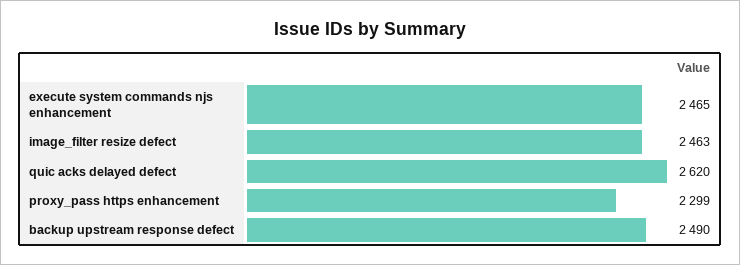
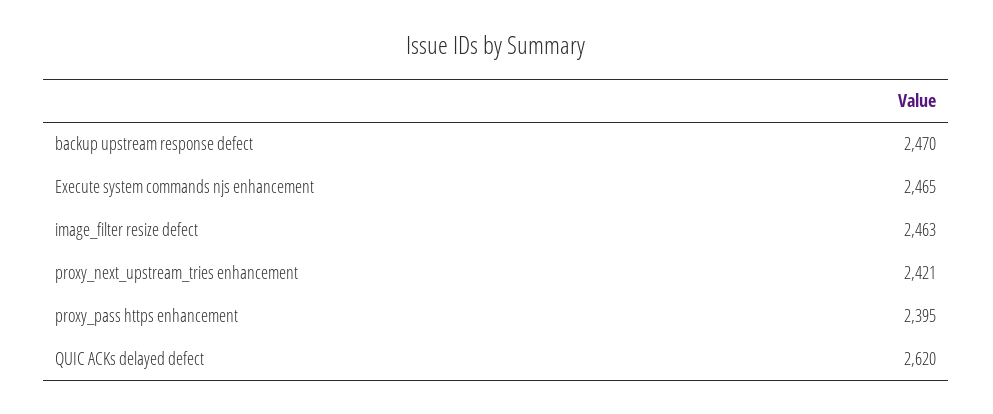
  {
    "execute system commands njs enhancement": 2465,
    "image_filter resize defect": 2463,
    "quic acks delayed defect": 2620,
-   "proxy_pass https enhancement": 2299,
+   "proxy_pass https enhancement": 2395,
-   "backup upstream response defect": 2490
+   "backup upstream response defect": 2470,
+   "proxy_next_upstream_tries enhancement": 2421
  }

